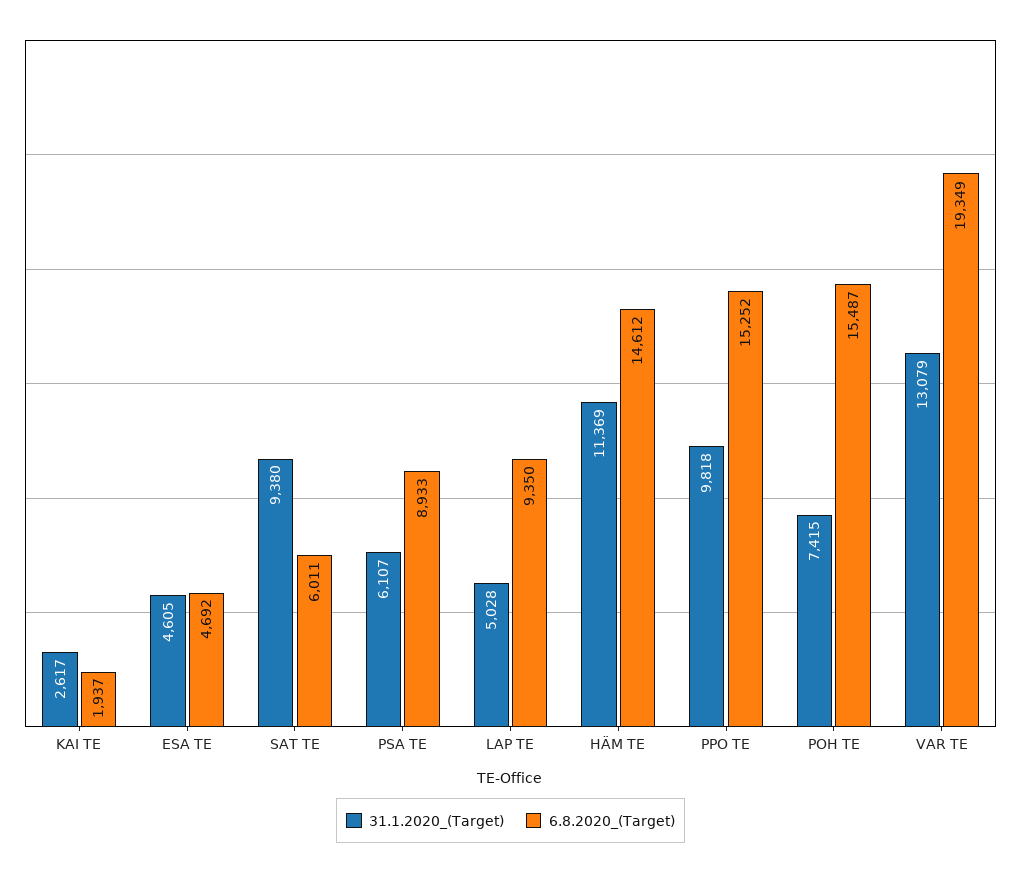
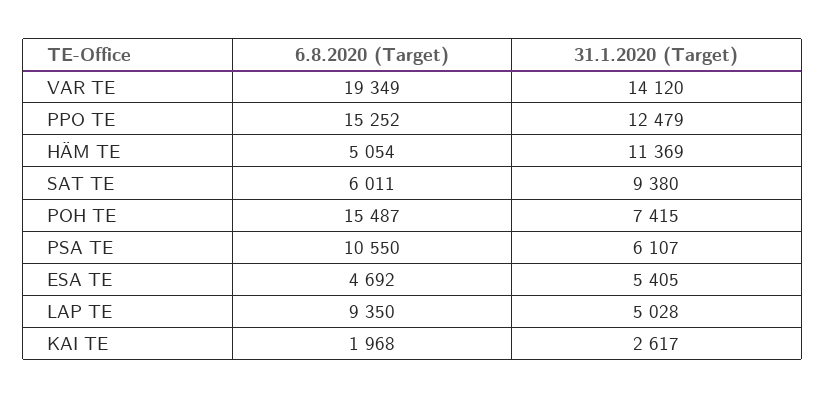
  {
    "31.1.2020_(Target)": {
      "KAI TE": 2617,
-     "ESA TE": 4605,
+     "ESA TE": 5405,
      "SAT TE": 9380,
      "PSA TE": 6107,
      "LAP TE": 5028,
      "HÄM TE": 11369,
-     "PPO TE": 9818,
+     "PPO TE": 12479,
      "POH TE": 7415,
-     "VAR TE": 13079
+     "VAR TE": 14120
    },
    "6.8.2020_(Target)": {
-     "KAI TE": 1937,
+     "KAI TE": 1968,
      "ESA TE": 4692,
      "SAT TE": 6011,
-     "PSA TE": 8933,
+     "PSA TE": 10550,
      "LAP TE": 9350,
-     "HÄM TE": 14612,
+     "HÄM TE": 5054,
      "PPO TE": 15252,
      "POH TE": 15487,
      "VAR TE": 19349
    }
  }

